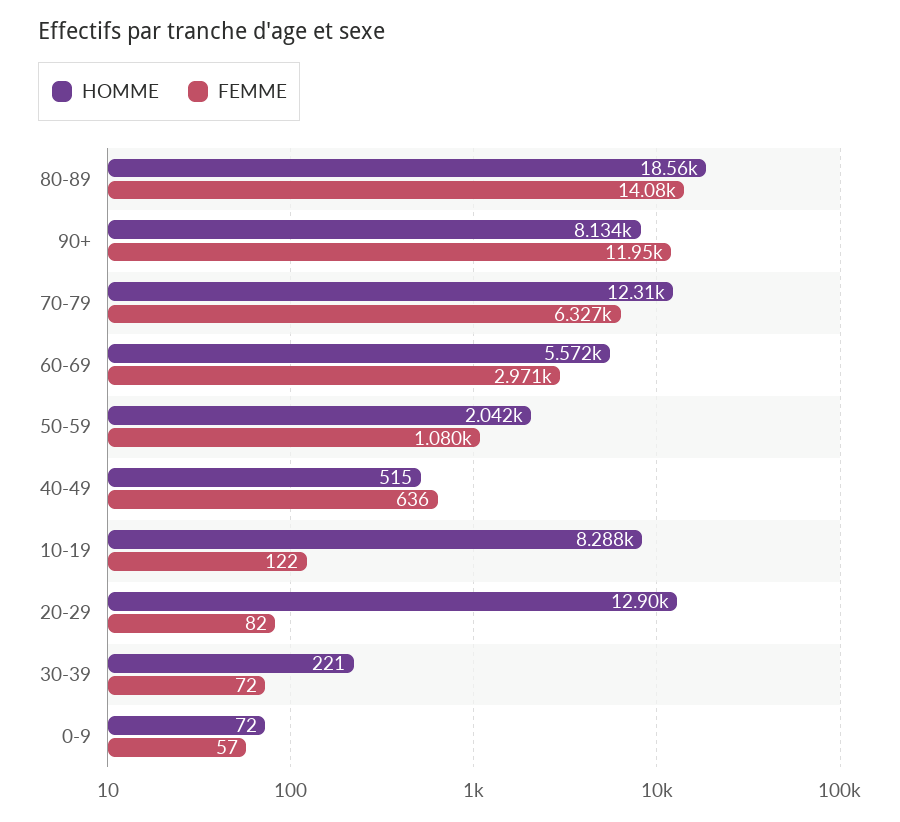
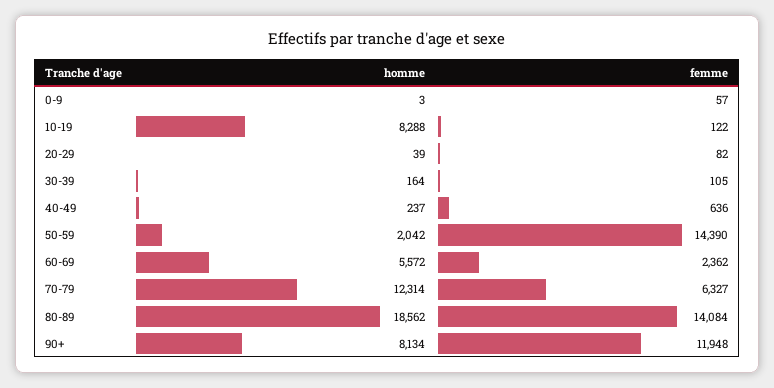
  {
    "HOMME": {
      "80-89": 18562,
      "90+": 8134,
      "70-79": 12314,
      "60-69": 5572,
      "50-59": 2042,
-     "40-49": 515,
+     "40-49": 237,
      "10-19": 8288,
-     "20-29": 12900,
+     "20-29": 39,
-     "30-39": 221,
+     "30-39": 164,
-     "0-9": 72
+     "0-9": 3
    },
    "FEMME": {
      "80-89": 14084,
      "90+": 11948,
      "70-79": 6327,
-     "60-69": 2971,
+     "60-69": 2362,
-     "50-59": 1080,
+     "50-59": 14390,
      "40-49": 636,
      "10-19": 122,
      "20-29": 82,
-     "30-39": 72,
+     "30-39": 105,
      "0-9": 57
    }
  }

